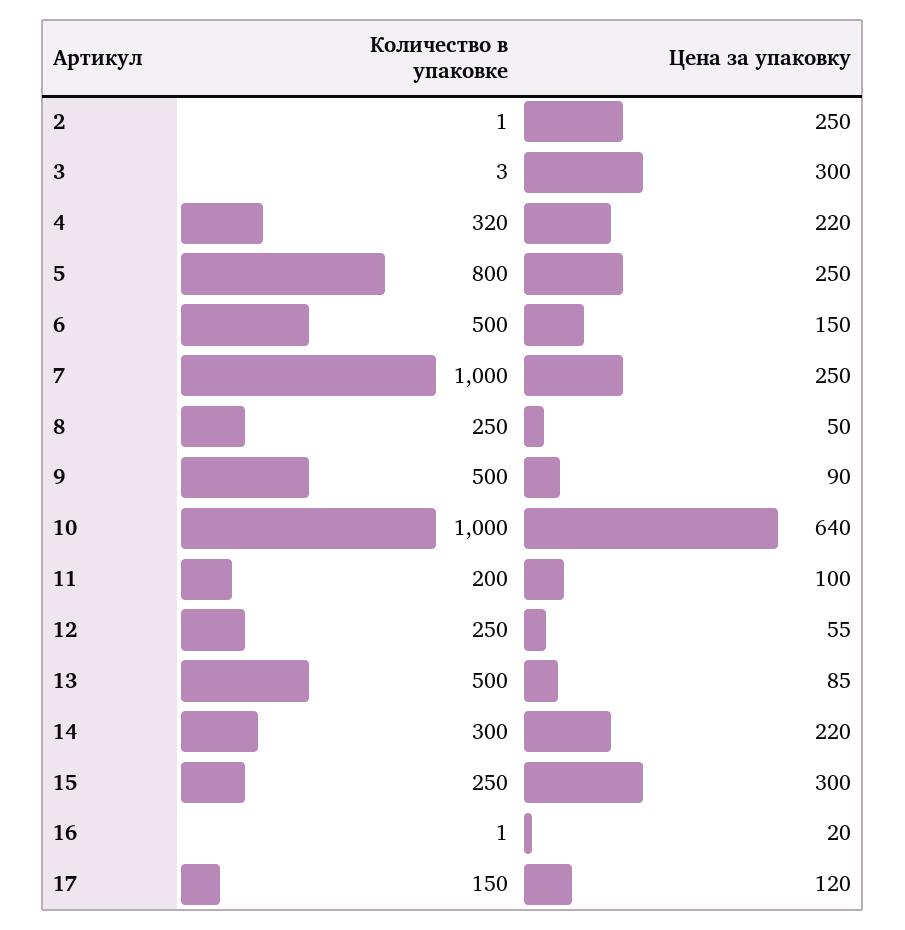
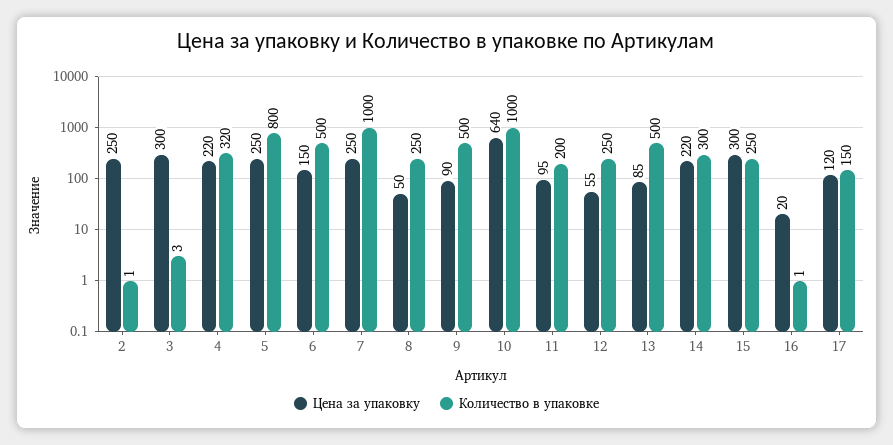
  {
    "Количество в упаковке": {
      "2": 1,
      "3": 3,
      "4": 320,
      "5": 800,
      "6": 500,
      "7": 1000,
      "8": 250,
      "9": 500,
      "10": 1000,
      "11": 200,
      "12": 250,
      "13": 500,
      "14": 300,
      "15": 250,
      "16": 1,
      "17": 150
    },
    "Цена за упаковку": {
      "2": 250,
      "3": 300,
      "4": 220,
      "5": 250,
      "6": 150,
      "7": 250,
      "8": 50,
      "9": 90,
      "10": 640,
-     "11": 100,
+     "11": 95,
      "12": 55,
      "13": 85,
      "14": 220,
      "15": 300,
      "16": 20,
      "17": 120
    }
  }

